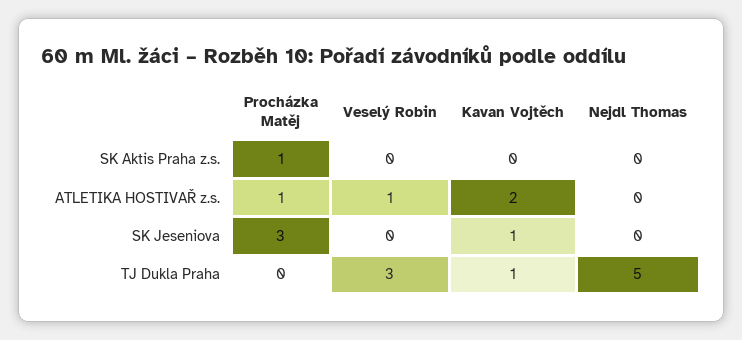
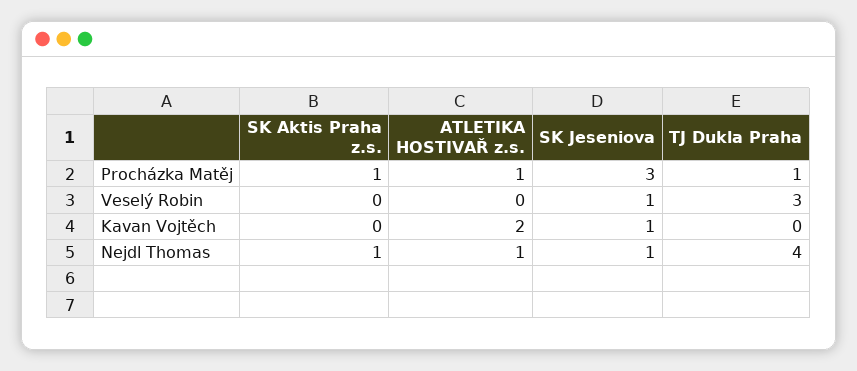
  {
    "Procházka Matěj": {
      "SK Aktis Praha z.s.": 1,
      "ATLETIKA HOSTIVAŘ z.s.": 1,
      "SK Jeseniova": 3,
-     "TJ Dukla Praha": 0
+     "TJ Dukla Praha": 1
    },
    "Veselý Robin": {
      "SK Aktis Praha z.s.": 0,
-     "ATLETIKA HOSTIVAŘ z.s.": 1,
+     "ATLETIKA HOSTIVAŘ z.s.": 0,
-     "SK Jeseniova": 0,
+     "SK Jeseniova": 1,
      "TJ Dukla Praha": 3
    },
    "Kavan Vojtěch": {
      "SK Aktis Praha z.s.": 0,
      "ATLETIKA HOSTIVAŘ z.s.": 2,
      "SK Jeseniova": 1,
-     "TJ Dukla Praha": 1
+     "TJ Dukla Praha": 0
    },
    "Nejdl Thomas": {
-     "SK Aktis Praha z.s.": 0,
+     "SK Aktis Praha z.s.": 1,
-     "ATLETIKA HOSTIVAŘ z.s.": 0,
+     "ATLETIKA HOSTIVAŘ z.s.": 1,
-     "SK Jeseniova": 0,
+     "SK Jeseniova": 1,
-     "TJ Dukla Praha": 5
+     "TJ Dukla Praha": 4
    }
  }

